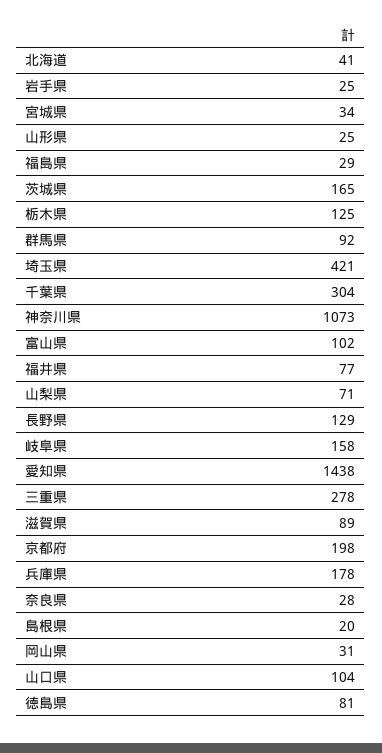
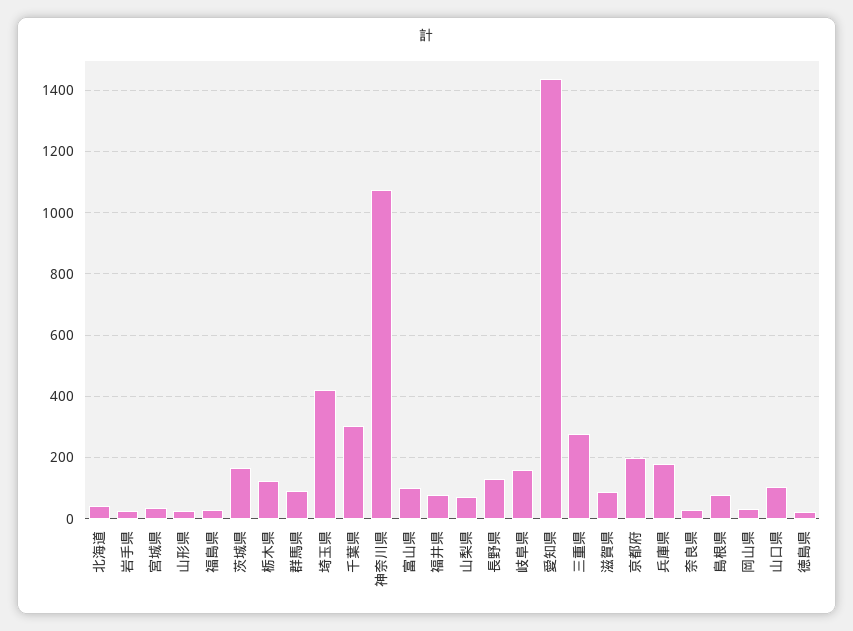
  {
    "北海道": 41,
    "岩手県": 25,
    "宮城県": 34,
    "山形県": 25,
    "福島県": 29,
    "茨城県": 165,
    "栃木県": 125,
    "群馬県": 92,
    "埼玉県": 421,
    "千葉県": 304,
    "神奈川県": 1073,
    "富山県": 102,
    "福井県": 77,
    "山梨県": 71,
    "長野県": 129,
    "岐阜県": 158,
    "愛知県": 1438,
    "三重県": 278,
    "滋賀県": 89,
    "京都府": 198,
    "兵庫県": 178,
    "奈良県": 28,
-   "島根県": 20,
+   "島根県": 80,
    "岡山県": 31,
    "山口県": 104,
-   "徳島県": 81
+   "徳島県": 20
  }

